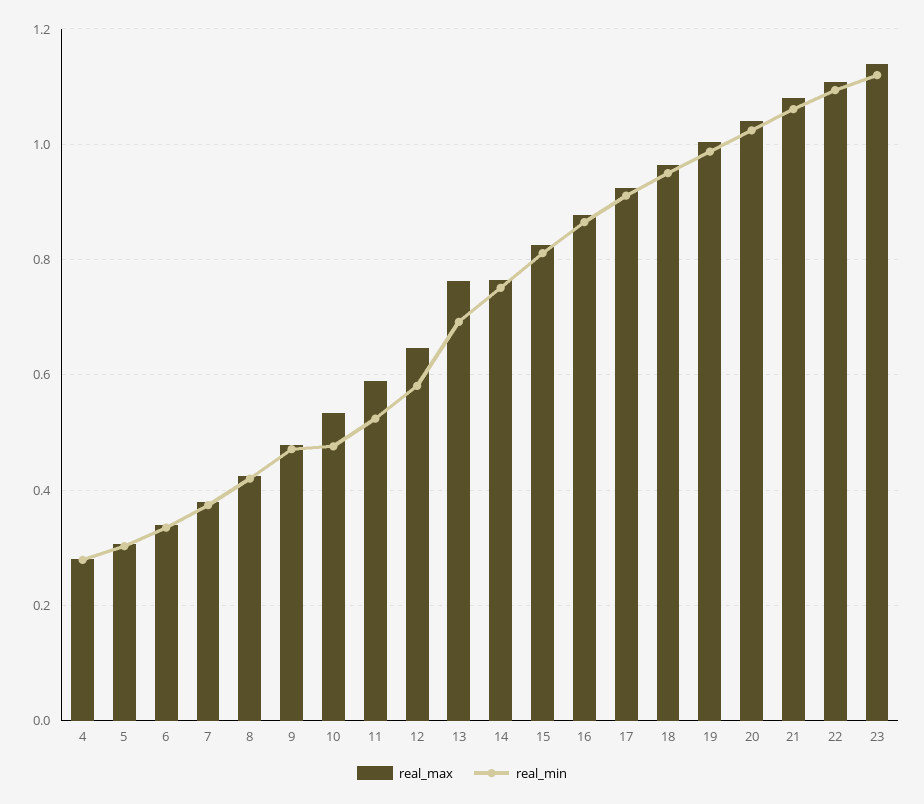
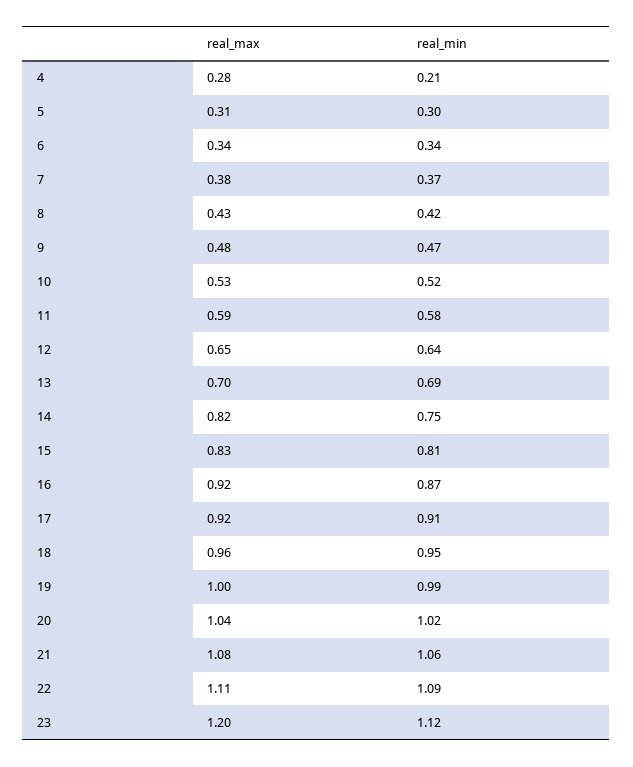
  {
    "real_max": {
      "4": 0.28,
      "5": 0.31,
      "6": 0.34,
      "7": 0.38,
      "8": 0.43,
      "9": 0.48,
      "10": 0.53,
      "11": 0.59,
      "12": 0.65,
-     "13": 0.76,
+     "13": 0.7,
-     "14": 0.76,
+     "14": 0.82,
      "15": 0.83,
-     "16": 0.88,
+     "16": 0.92,
      "17": 0.92,
      "18": 0.96,
      "19": 1,
      "20": 1.04,
      "21": 1.08,
      "22": 1.11,
-     "23": 1.14
+     "23": 1.2
    },
    "real_min": {
-     "4": 0.28,
+     "4": 0.21,
      "5": 0.3,
      "6": 0.34,
      "7": 0.37,
      "8": 0.42,
      "9": 0.47,
-     "10": 0.48,
+     "10": 0.52,
-     "11": 0.52,
+     "11": 0.58,
-     "12": 0.58,
+     "12": 0.64,
      "13": 0.69,
      "14": 0.75,
      "15": 0.81,
      "16": 0.87,
      "17": 0.91,
      "18": 0.95,
      "19": 0.99,
      "20": 1.02,
      "21": 1.06,
      "22": 1.09,
      "23": 1.12
    }
  }

